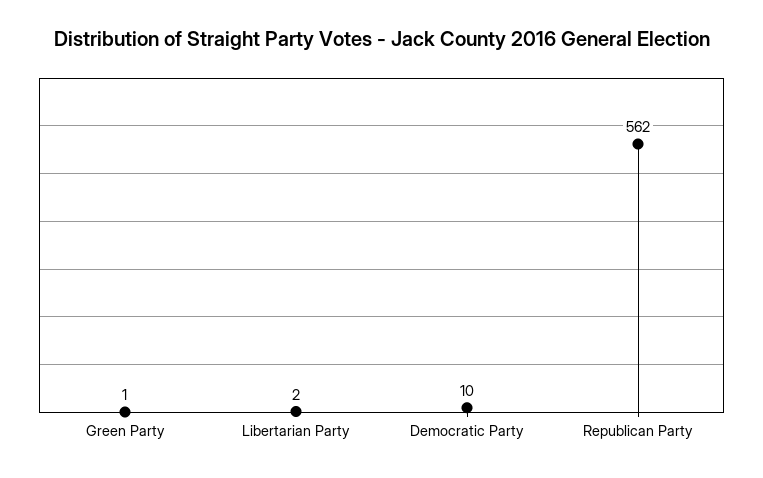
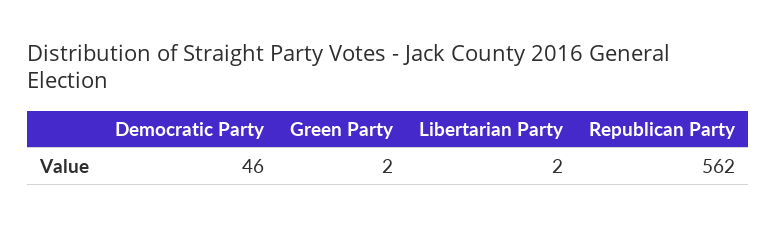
  {
-   "Green Party": 1,
+   "Green Party": 2,
    "Libertarian Party": 2,
-   "Democratic Party": 10,
+   "Democratic Party": 46,
    "Republican Party": 562
  }

